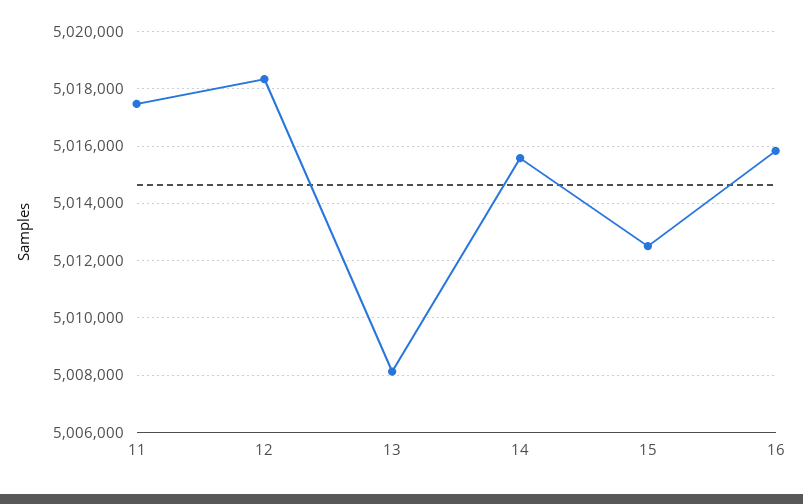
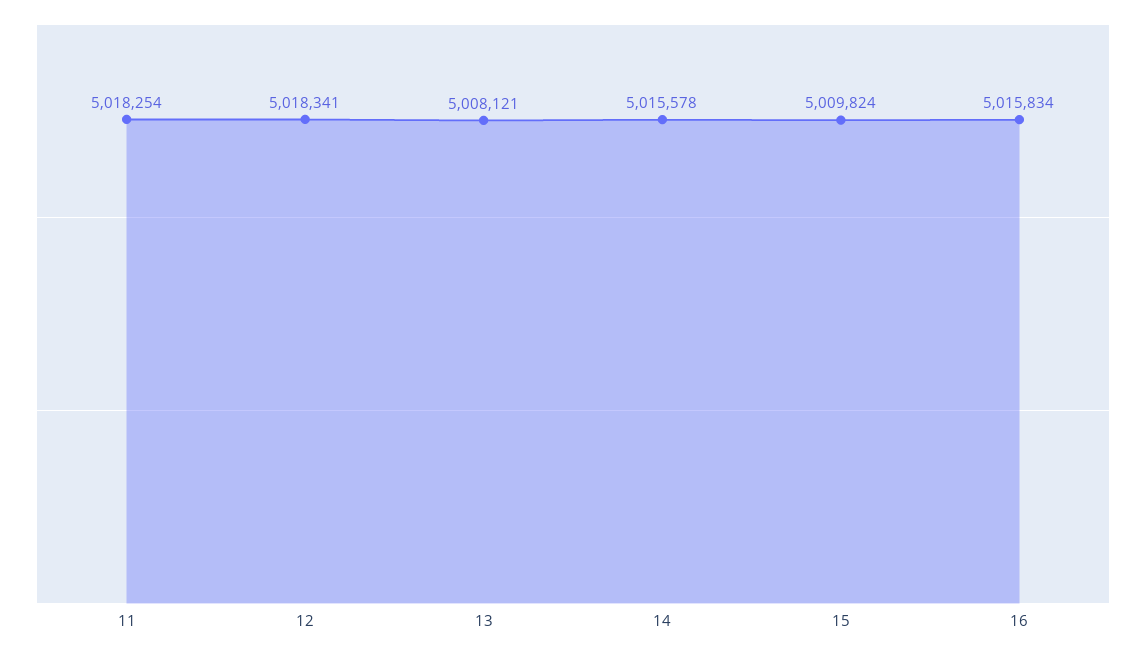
  {
-   "11": 5017500,
+   "11": 5018254,
    "12": 5018341,
    "13": 5008121,
    "14": 5015578,
-   "15": 5012500,
+   "15": 5009824,
    "16": 5015834
  }

